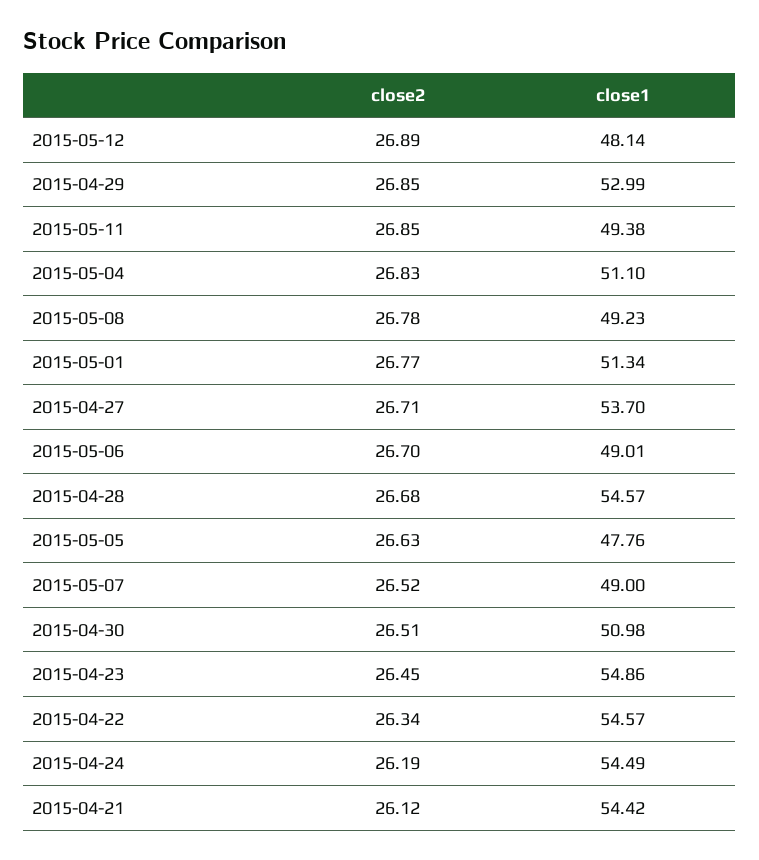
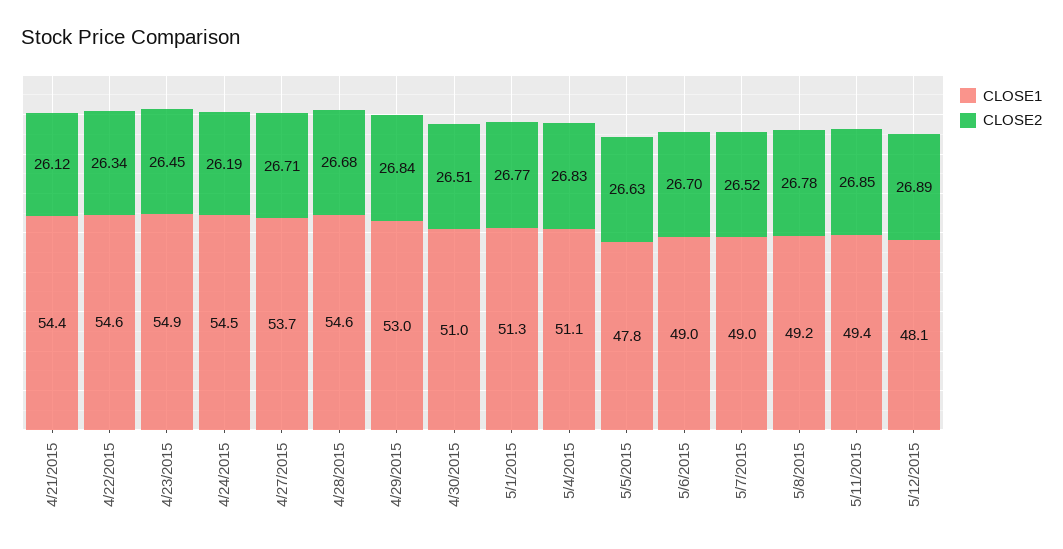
  {
    "close2": {
      "2015-05-12": 26.89,
-     "2015-04-29": 26.85,
+     "2015-04-29": 26.84,
      "2015-05-11": 26.85,
      "2015-05-04": 26.83,
      "2015-05-08": 26.78,
      "2015-05-01": 26.77,
      "2015-04-27": 26.71,
      "2015-05-06": 26.7,
      "2015-04-28": 26.68,
      "2015-05-05": 26.63,
      "2015-05-07": 26.52,
      "2015-04-30": 26.51,
      "2015-04-23": 26.45,
      "2015-04-22": 26.34,
      "2015-04-24": 26.19,
      "2015-04-21": 26.12
    },
    "close1": {
      "2015-05-12": 48.14,
      "2015-04-29": 52.99,
      "2015-05-11": 49.38,
      "2015-05-04": 51.1,
      "2015-05-08": 49.23,
      "2015-05-01": 51.34,
      "2015-04-27": 53.7,
      "2015-05-06": 49.01,
      "2015-04-28": 54.57,
      "2015-05-05": 47.76,
      "2015-05-07": 49,
      "2015-04-30": 50.98,
      "2015-04-23": 54.86,
      "2015-04-22": 54.57,
      "2015-04-24": 54.49,
      "2015-04-21": 54.42
    }
  }

